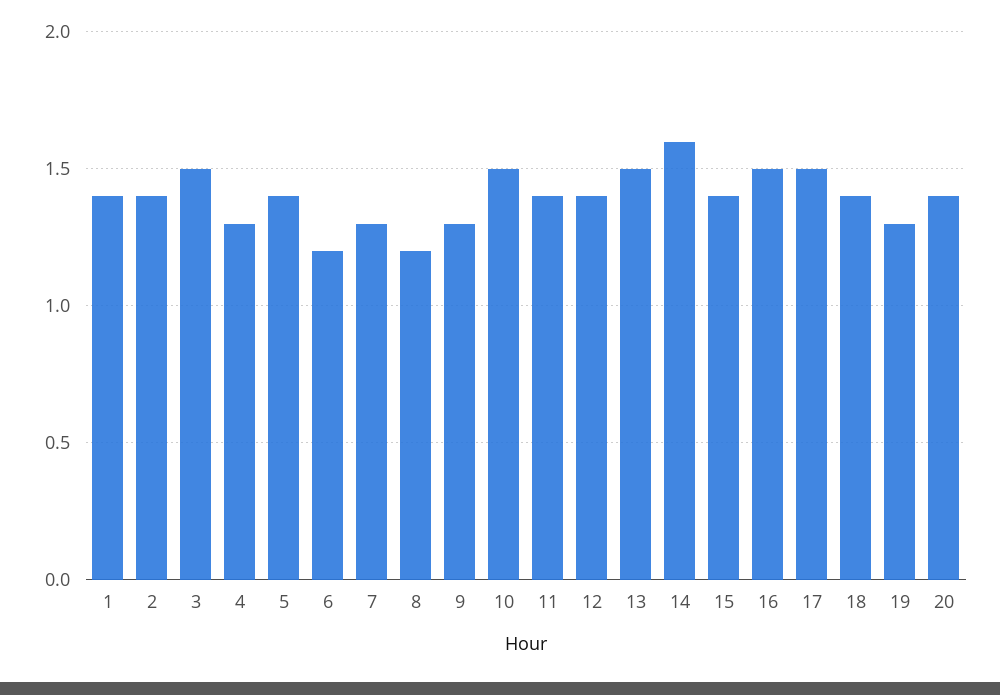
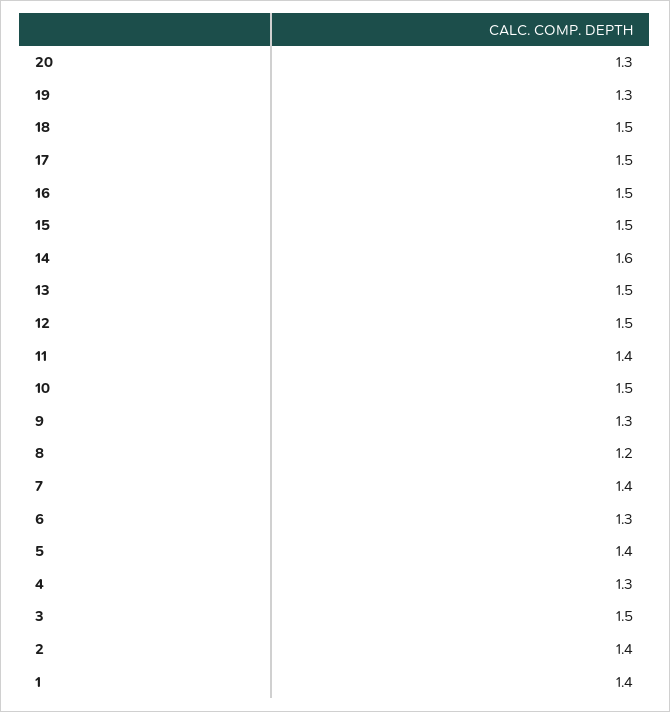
  {
    "1": 1.4,
    "2": 1.4,
    "3": 1.5,
    "4": 1.3,
    "5": 1.4,
-   "6": 1.2,
+   "6": 1.3,
-   "7": 1.3,
+   "7": 1.4,
    "8": 1.2,
    "9": 1.3,
    "10": 1.5,
    "11": 1.4,
-   "12": 1.4,
+   "12": 1.5,
    "13": 1.5,
    "14": 1.6,
-   "15": 1.4,
+   "15": 1.5,
    "16": 1.5,
    "17": 1.5,
-   "18": 1.4,
+   "18": 1.5,
    "19": 1.3,
-   "20": 1.4
+   "20": 1.3
  }

